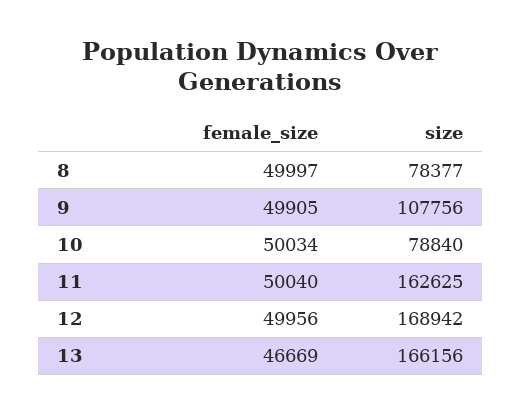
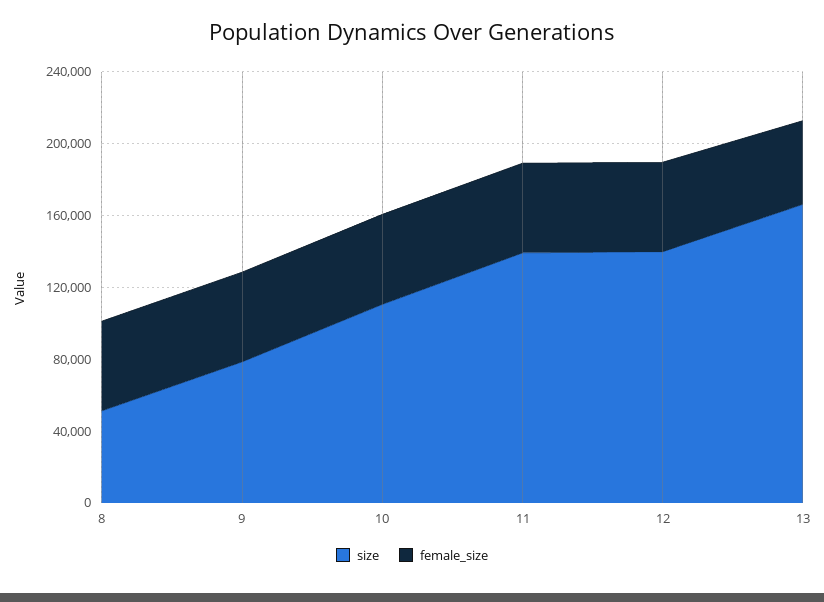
  {
    "female_size": {
      "8": 49997,
      "9": 49905,
      "10": 50034,
      "11": 50040,
      "12": 49956,
      "13": 46669
    },
    "size": {
-     "8": 78377,
+     "8": 50000,
-     "9": 107756,
+     "9": 80000,
-     "10": 78840,
+     "10": 110000,
-     "11": 162625,
+     "11": 140000,
-     "12": 168942,
+     "12": 140000,
      "13": 166156
    }
  }

